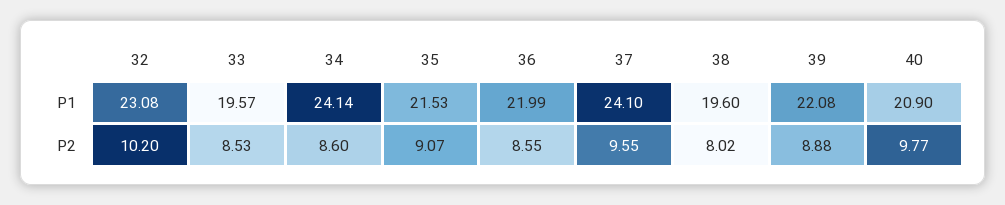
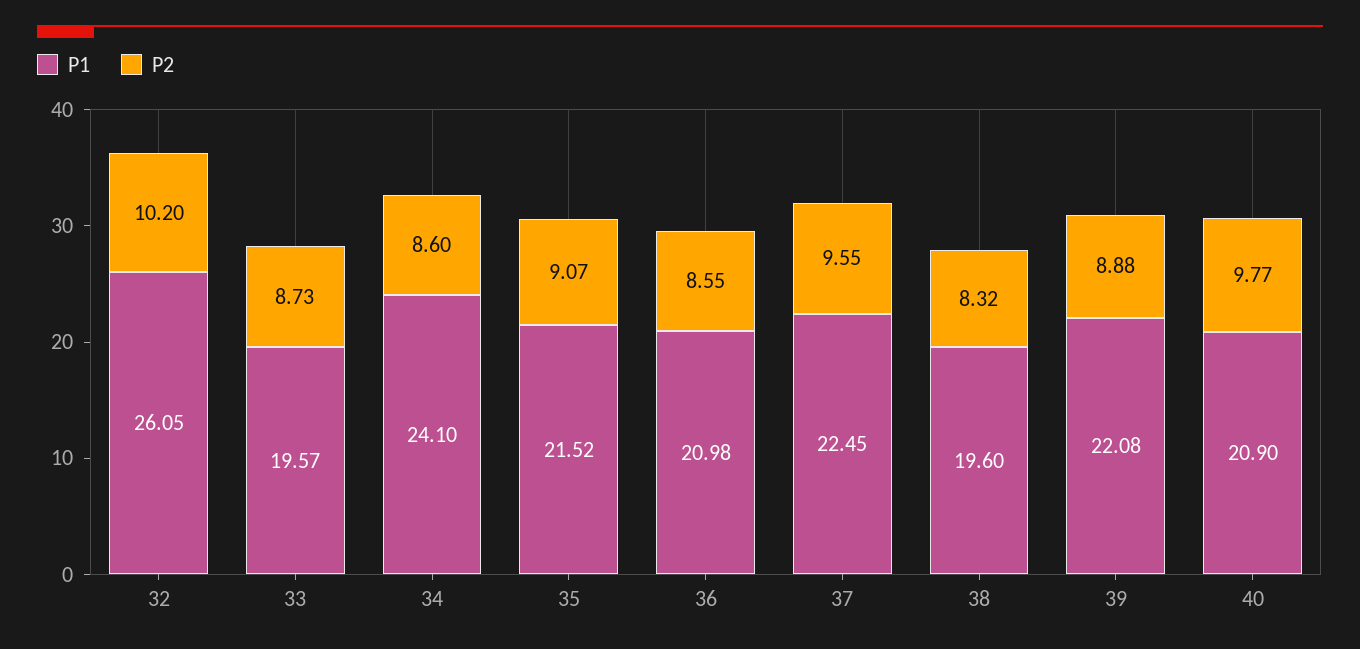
  {
    "P1": {
-     "32": 23.08,
+     "32": 26.05,
      "33": 19.57,
-     "34": 24.14,
+     "34": 24.1,
-     "35": 21.53,
+     "35": 21.52,
-     "36": 21.99,
+     "36": 20.98,
-     "37": 24.1,
+     "37": 22.45,
      "38": 19.6,
      "39": 22.08,
      "40": 20.9
    },
    "P2": {
      "32": 10.2,
-     "33": 8.53,
+     "33": 8.73,
      "34": 8.6,
      "35": 9.07,
      "36": 8.55,
      "37": 9.55,
-     "38": 8.02,
+     "38": 8.32,
      "39": 8.88,
      "40": 9.77
    }
  }

